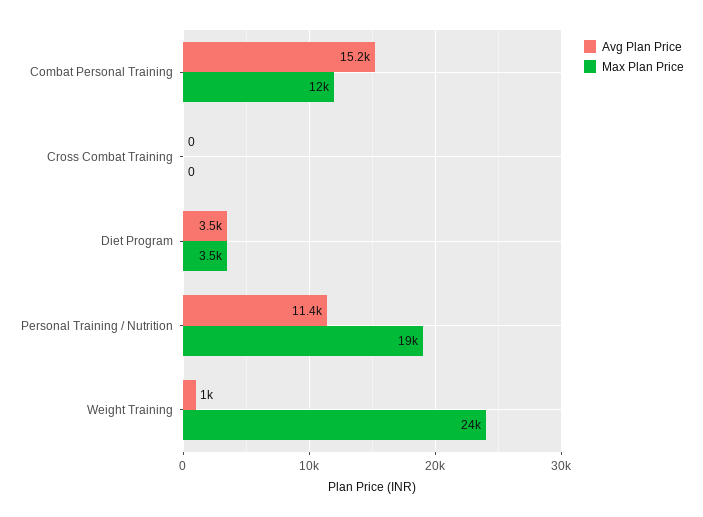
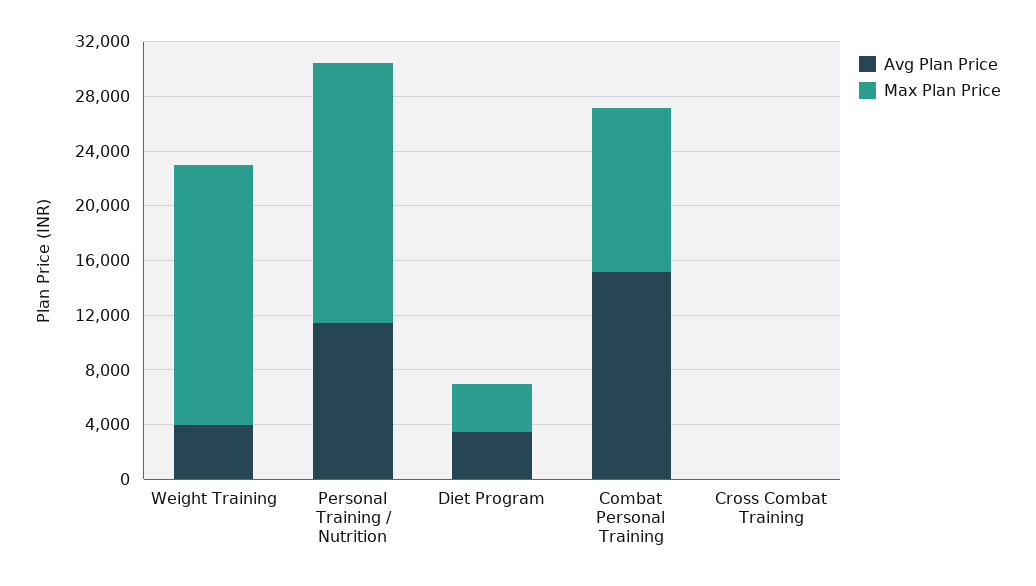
  {
    "Avg Plan Price": {
      "Combat Personal Training": 15200,
      "Cross Combat Training": 0,
      "Diet Program": 3500,
      "Personal Training / Nutrition": 11400,
-     "Weight Training": 1000
+     "Weight Training": 4000
    },
    "Max Plan Price": {
      "Combat Personal Training": 12000,
      "Cross Combat Training": 0,
      "Diet Program": 3500,
      "Personal Training / Nutrition": 19000,
-     "Weight Training": 24000
+     "Weight Training": 19000
    }
  }

